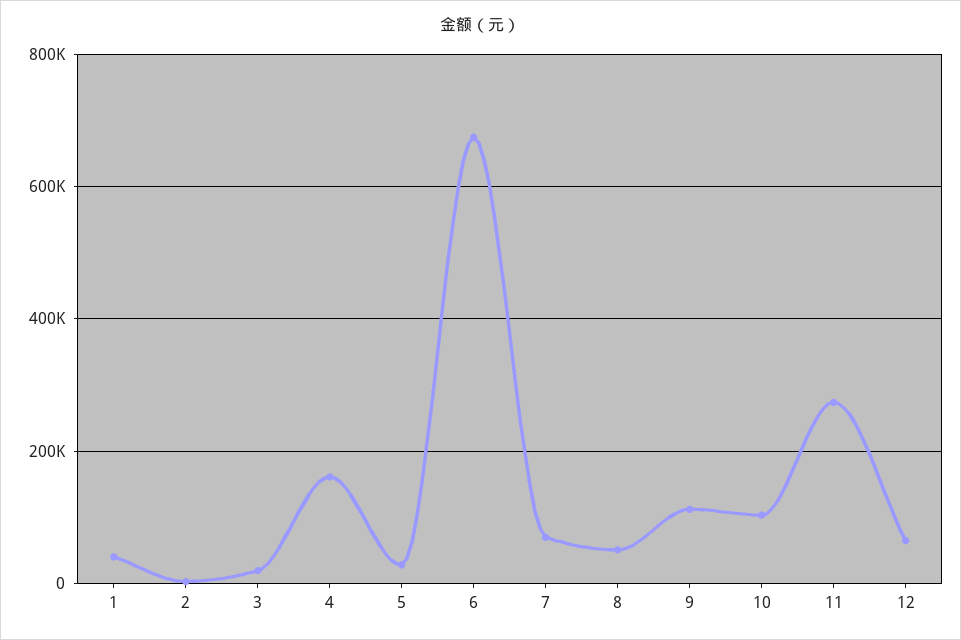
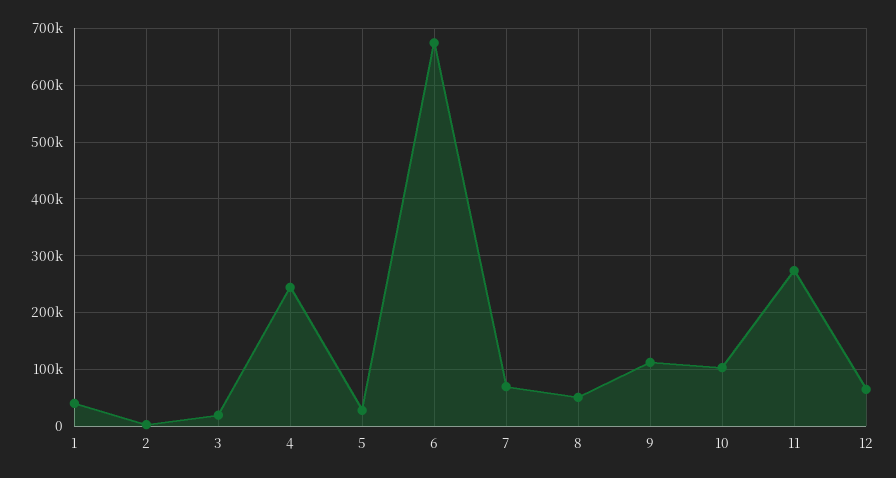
  {
    "1": 40000,
    "2": 0,
    "3": 20000,
-   "4": 160000,
+   "4": 240000,
    "5": 20000,
    "6": 680000,
    "7": 60000,
    "8": 60000,
    "9": 120000,
    "10": 100000,
    "11": 280000,
    "12": 60000
  }

